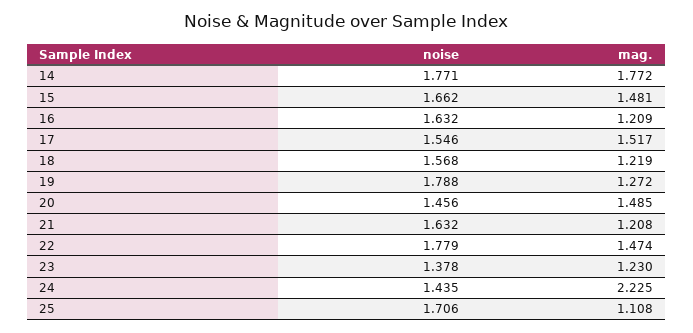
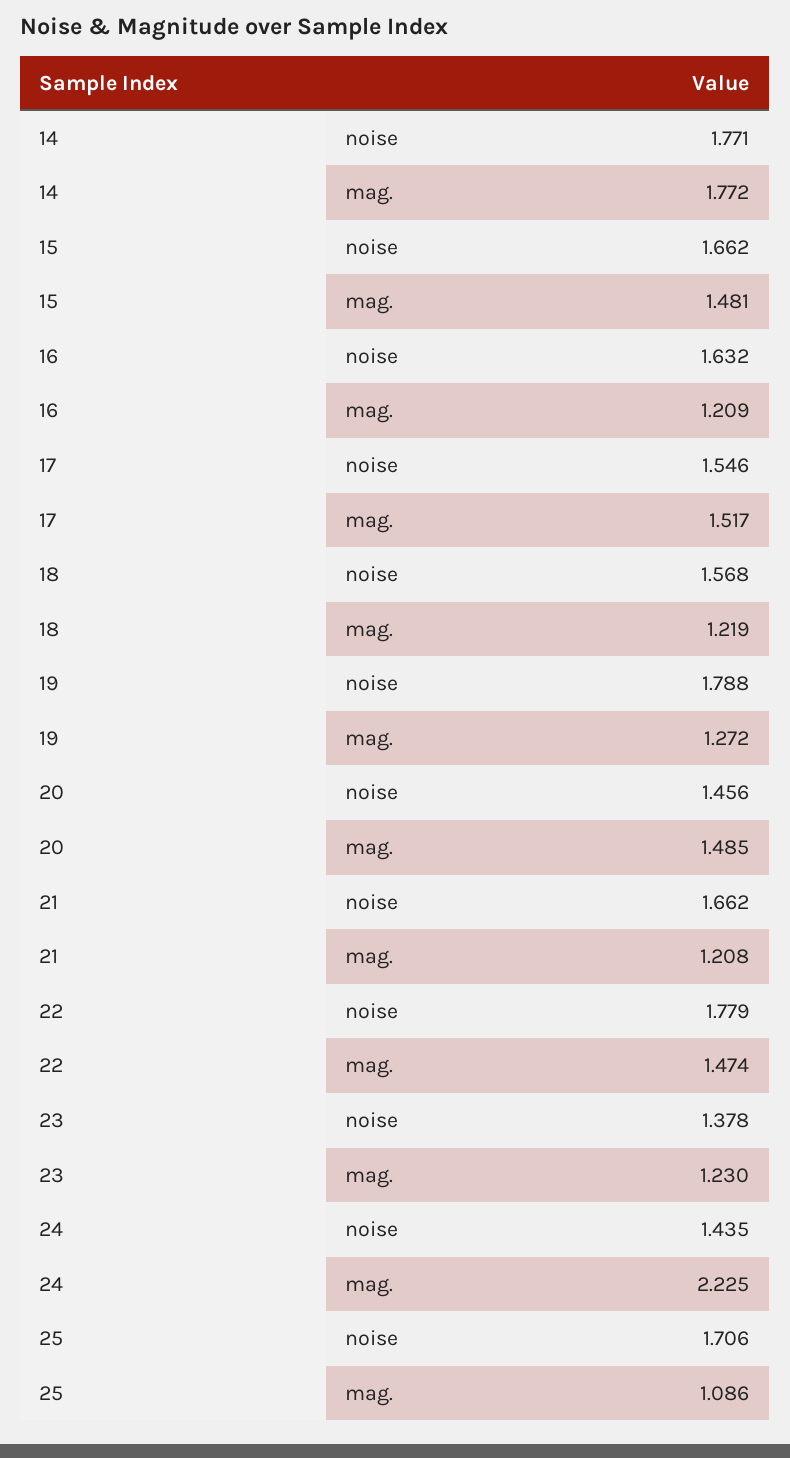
  {
    "noise": {
      "14": 1.771,
      "15": 1.662,
      "16": 1.632,
      "17": 1.546,
      "18": 1.568,
      "19": 1.788,
      "20": 1.456,
-     "21": 1.632,
+     "21": 1.662,
      "22": 1.779,
      "23": 1.378,
      "24": 1.435,
      "25": 1.706
    },
    "mag.": {
      "14": 1.772,
      "15": 1.481,
      "16": 1.209,
      "17": 1.517,
      "18": 1.219,
      "19": 1.272,
      "20": 1.485,
      "21": 1.208,
      "22": 1.474,
      "23": 1.23,
      "24": 2.225,
-     "25": 1.108
+     "25": 1.086
    }
  }

